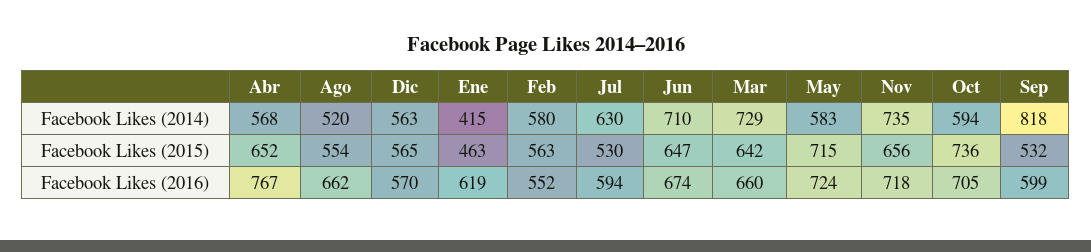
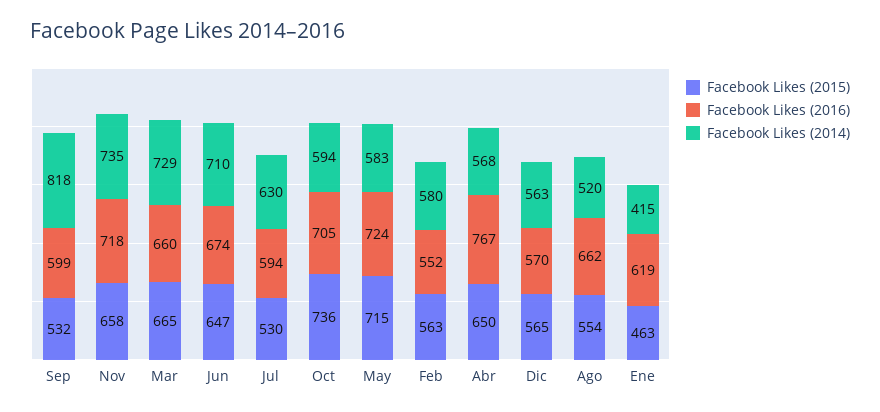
  {
    "Facebook Likes (2014)": {
      "Abr": 568,
      "Ago": 520,
      "Dic": 563,
      "Ene": 415,
      "Feb": 580,
      "Jul": 630,
      "Jun": 710,
      "Mar": 729,
      "May": 583,
      "Nov": 735,
      "Oct": 594,
      "Sep": 818
    },
    "Facebook Likes (2015)": {
-     "Abr": 652,
+     "Abr": 650,
      "Ago": 554,
      "Dic": 565,
      "Ene": 463,
      "Feb": 563,
      "Jul": 530,
      "Jun": 647,
-     "Mar": 642,
+     "Mar": 665,
      "May": 715,
-     "Nov": 656,
+     "Nov": 658,
      "Oct": 736,
      "Sep": 532
    },
    "Facebook Likes (2016)": {
      "Abr": 767,
      "Ago": 662,
      "Dic": 570,
      "Ene": 619,
      "Feb": 552,
      "Jul": 594,
      "Jun": 674,
      "Mar": 660,
      "May": 724,
      "Nov": 718,
      "Oct": 705,
      "Sep": 599
    }
  }

